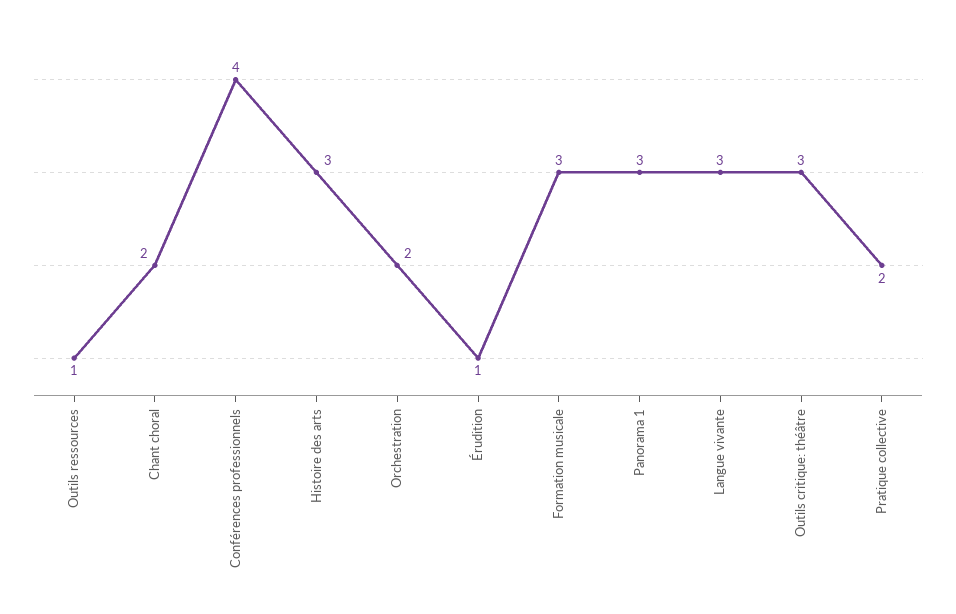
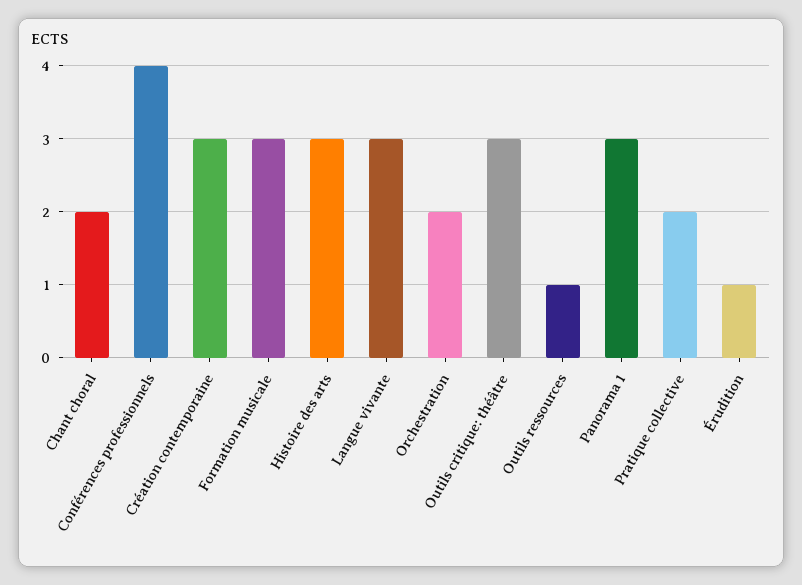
  {
    "Outils ressources": 1,
    "Chant choral": 2,
    "Conférences professionnels": 4,
    "Histoire des arts": 3,
    "Orchestration": 2,
    "Érudition": 1,
    "Formation musicale": 3,
    "Panorama 1": 3,
    "Langue vivante": 3,
    "Outils critique: théâtre": 3,
-   "Pratique collective": 2
+   "Pratique collective": 2,
+   "Création contemporaine": 3
  }

